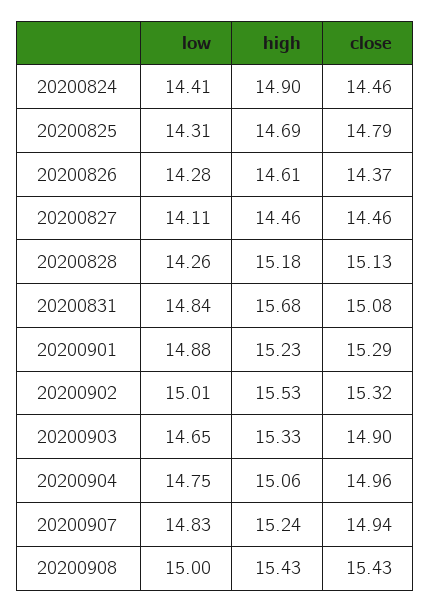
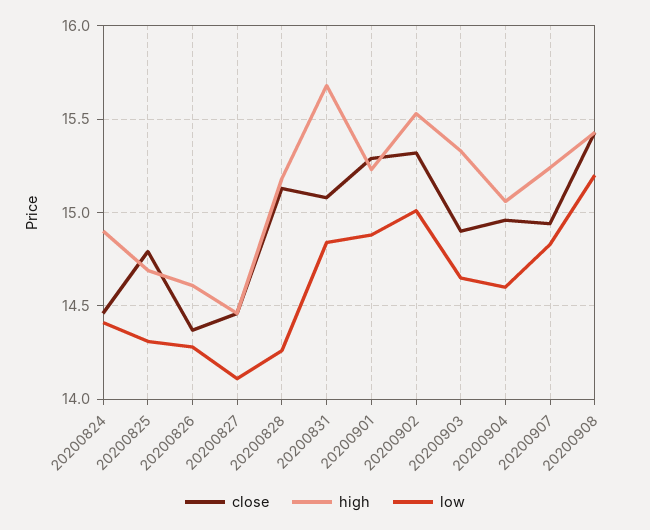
  {
    "low": {
      "20200824": 14.41,
      "20200825": 14.31,
      "20200826": 14.28,
      "20200827": 14.11,
      "20200828": 14.26,
      "20200831": 14.84,
      "20200901": 14.88,
      "20200902": 15.01,
      "20200903": 14.65,
-     "20200904": 14.75,
+     "20200904": 14.6,
      "20200907": 14.83,
-     "20200908": 15
+     "20200908": 15.2
    },
    "high": {
      "20200824": 14.9,
      "20200825": 14.69,
      "20200826": 14.61,
      "20200827": 14.46,
      "20200828": 15.18,
      "20200831": 15.68,
      "20200901": 15.23,
      "20200902": 15.53,
      "20200903": 15.33,
      "20200904": 15.06,
      "20200907": 15.24,
      "20200908": 15.43
    },
    "close": {
      "20200824": 14.46,
      "20200825": 14.79,
      "20200826": 14.37,
      "20200827": 14.46,
      "20200828": 15.13,
      "20200831": 15.08,
      "20200901": 15.29,
      "20200902": 15.32,
      "20200903": 14.9,
      "20200904": 14.96,
      "20200907": 14.94,
      "20200908": 15.43
    }
  }

